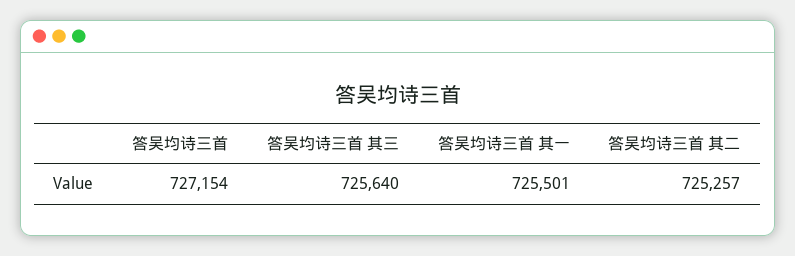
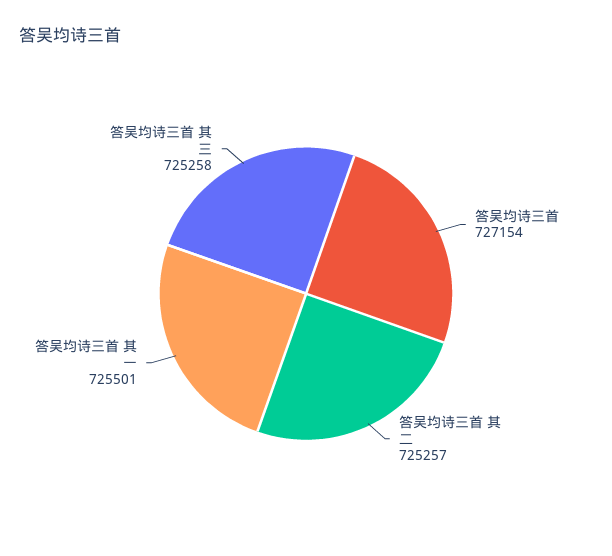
  {
    "答吴均诗三首": 727154,
-   "答吴均诗三首 其三": 725640,
+   "答吴均诗三首 其三": 725258,
    "答吴均诗三首 其一": 725501,
    "答吴均诗三首 其二": 725257
  }

